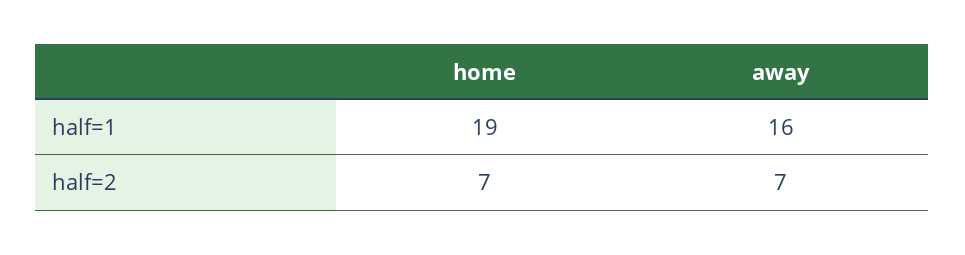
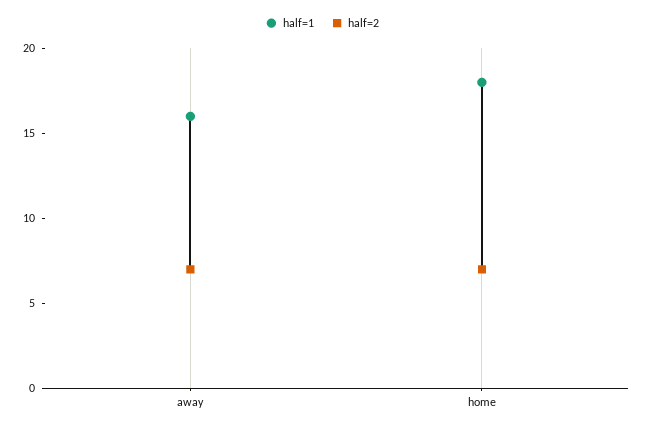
  {
    "half=1": {
-     "home": 19,
+     "home": 18,
      "away": 16
    },
    "half=2": {
      "home": 7,
      "away": 7
    }
  }

